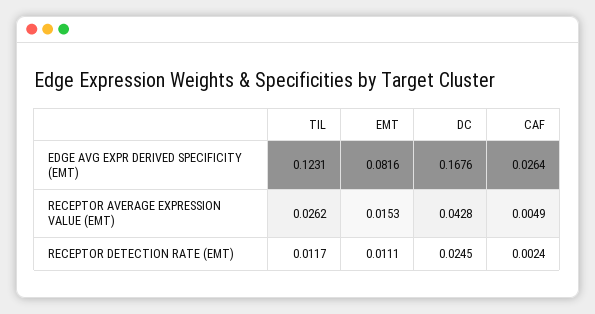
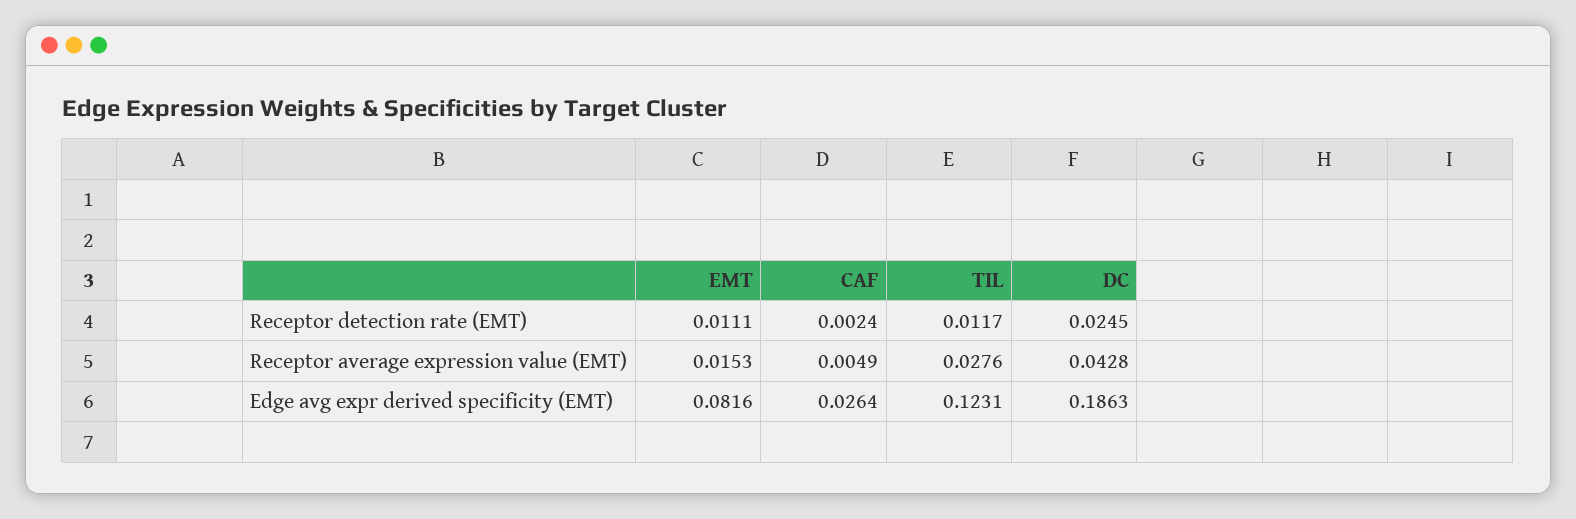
  {
    "TIL": {
      "EDGE AVG EXPR DERIVED SPECIFICITY (EMT)": 0.1231,
-     "RECEPTOR AVERAGE EXPRESSION VALUE (EMT)": 0.0262,
+     "RECEPTOR AVERAGE EXPRESSION VALUE (EMT)": 0.0276,
      "RECEPTOR DETECTION RATE (EMT)": 0.0117
    },
    "EMT": {
      "EDGE AVG EXPR DERIVED SPECIFICITY (EMT)": 0.0816,
      "RECEPTOR AVERAGE EXPRESSION VALUE (EMT)": 0.0153,
      "RECEPTOR DETECTION RATE (EMT)": 0.0111
    },
    "DC": {
-     "EDGE AVG EXPR DERIVED SPECIFICITY (EMT)": 0.1676,
+     "EDGE AVG EXPR DERIVED SPECIFICITY (EMT)": 0.1863,
      "RECEPTOR AVERAGE EXPRESSION VALUE (EMT)": 0.0428,
      "RECEPTOR DETECTION RATE (EMT)": 0.0245
    },
    "CAF": {
      "EDGE AVG EXPR DERIVED SPECIFICITY (EMT)": 0.0264,
      "RECEPTOR AVERAGE EXPRESSION VALUE (EMT)": 0.0049,
      "RECEPTOR DETECTION RATE (EMT)": 0.0024
    }
  }

